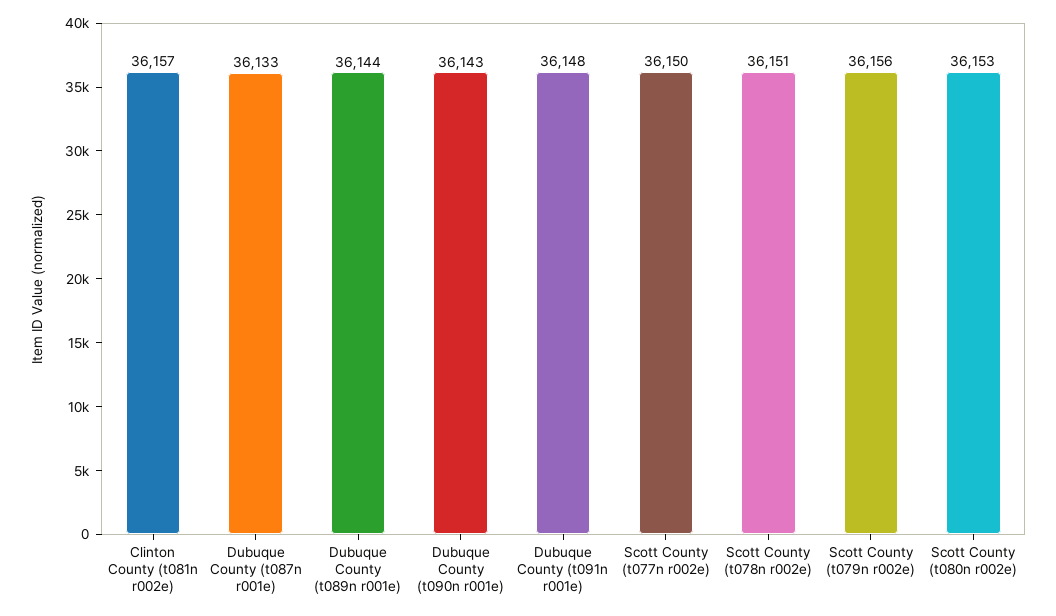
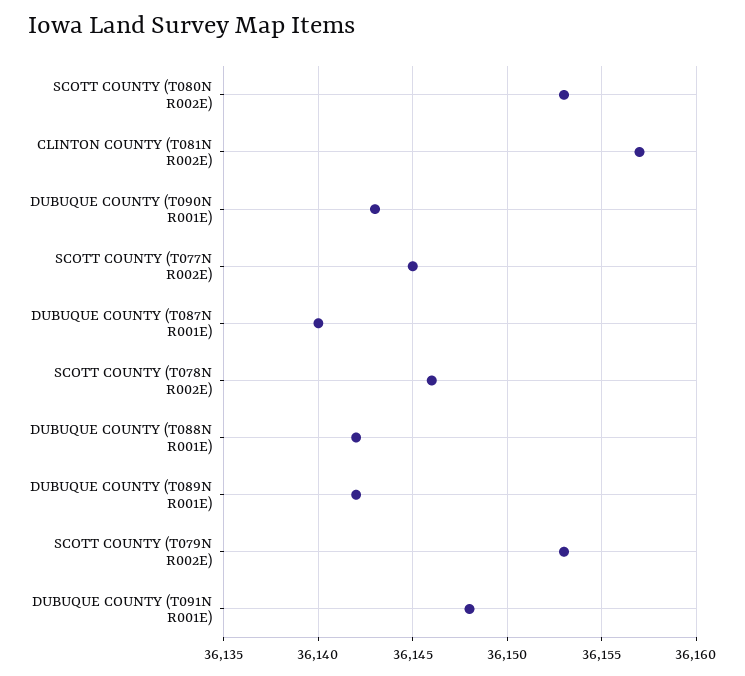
  {
    "Clinton County (t081n r002e)": 36157,
-   "Dubuque County (t087n r001e)": 36133,
+   "Dubuque County (t087n r001e)": 36140,
-   "Dubuque County (t089n r001e)": 36144,
+   "Dubuque County (t089n r001e)": 36142,
    "Dubuque County (t090n r001e)": 36143,
    "Dubuque County (t091n r001e)": 36148,
-   "Scott County (t077n r002e)": 36150,
+   "Scott County (t077n r002e)": 36145,
-   "Scott County (t078n r002e)": 36151,
+   "Scott County (t078n r002e)": 36146,
-   "Scott County (t079n r002e)": 36156,
+   "Scott County (t079n r002e)": 36153,
-   "Scott County (t080n r002e)": 36153
+   "Scott County (t080n r002e)": 36153,
+   "DUBUQUE COUNTY (T088N R001E)": 36142
  }

